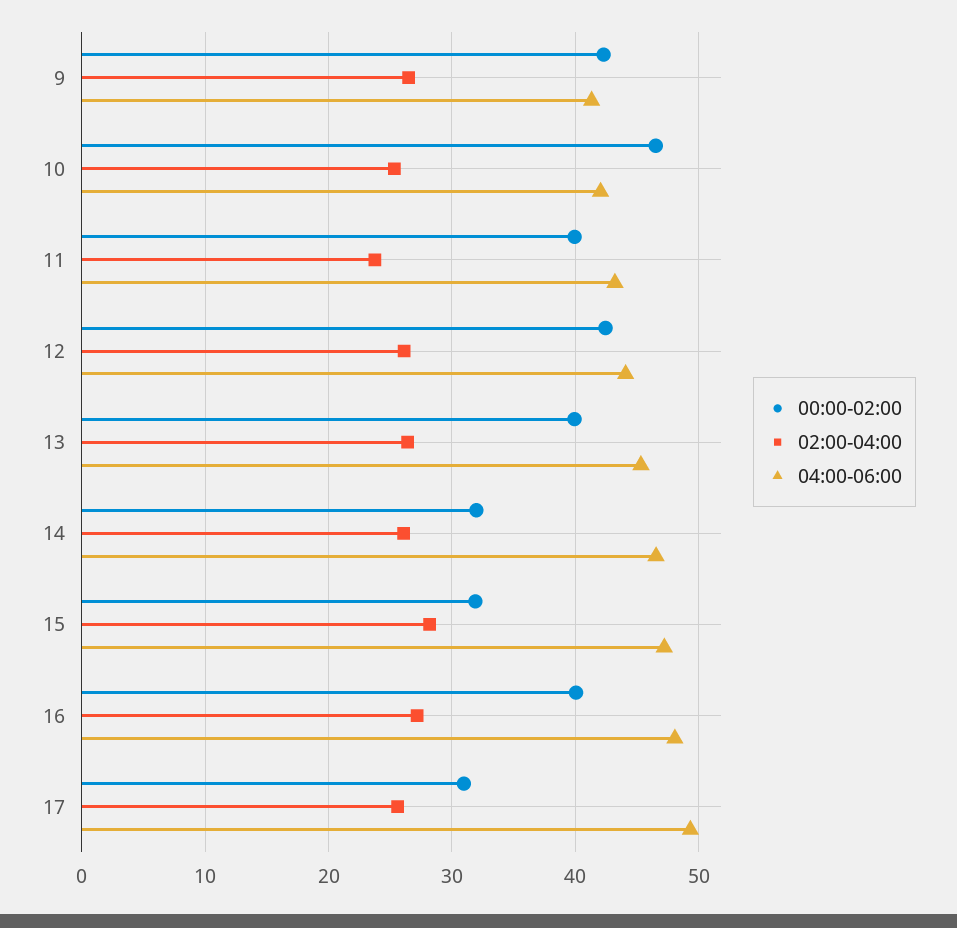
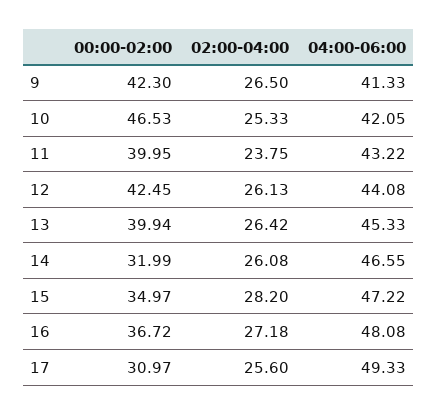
  {
    "00:00-02:00": {
      "9": 42.3,
      "10": 46.53,
      "11": 39.95,
      "12": 42.45,
      "13": 39.94,
      "14": 31.99,
-     "15": 32,
+     "15": 34.97,
-     "16": 40,
+     "16": 36.72,
      "17": 30.97
    },
    "02:00-04:00": {
      "9": 26.5,
      "10": 25.33,
      "11": 23.75,
      "12": 26.13,
      "13": 26.42,
      "14": 26.08,
      "15": 28.2,
      "16": 27.18,
      "17": 25.6
    },
    "04:00-06:00": {
      "9": 41.33,
      "10": 42.05,
      "11": 43.22,
      "12": 44.08,
      "13": 45.33,
      "14": 46.55,
      "15": 47.22,
      "16": 48.08,
      "17": 49.33
    }
  }

